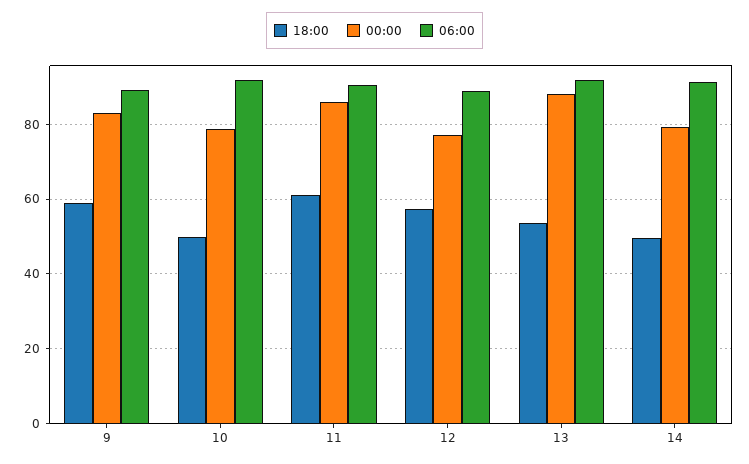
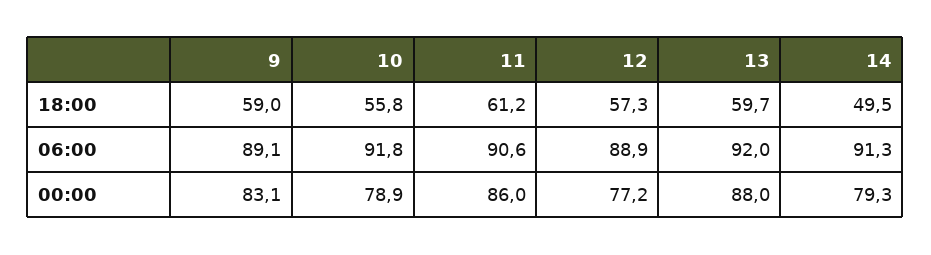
  {
    "18:00": {
      "9": 59,
-     "10": 50,
+     "10": 55.8,
      "11": 61.2,
      "12": 57.3,
-     "13": 54,
+     "13": 59.7,
      "14": 49.5
    },
    "00:00": {
      "9": 83.1,
      "10": 78.9,
      "11": 86,
      "12": 77.2,
      "13": 88,
      "14": 79.3
    },
    "06:00": {
      "9": 89.1,
      "10": 91.8,
      "11": 90.6,
      "12": 88.9,
      "13": 92,
      "14": 91.3
    }
  }

